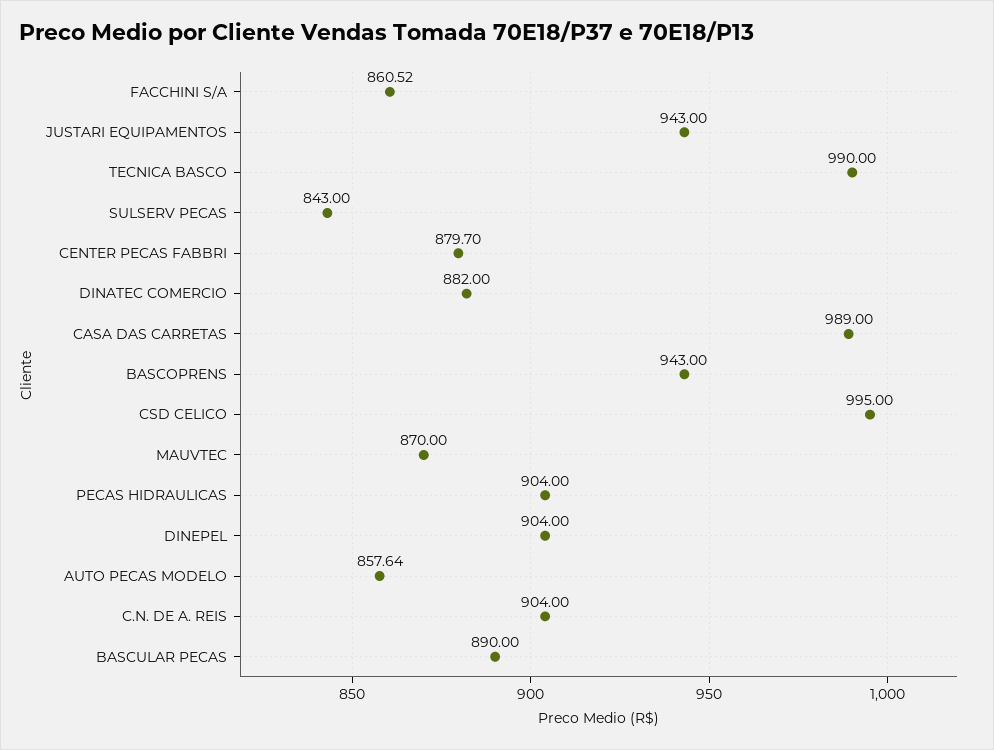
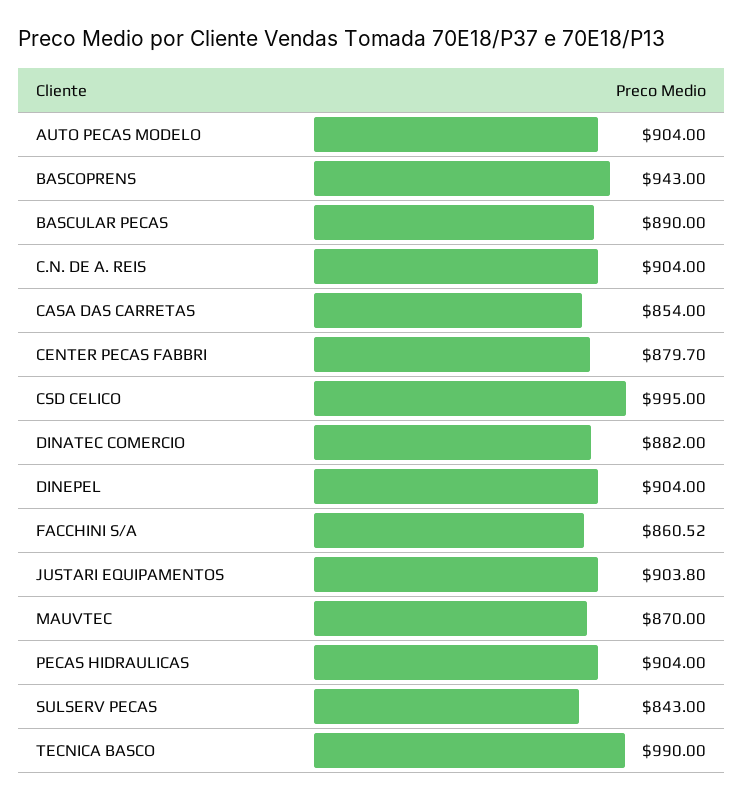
  {
    "FACCHINI S/A": 860.52,
-   "JUSTARI EQUIPAMENTOS": 943,
+   "JUSTARI EQUIPAMENTOS": 903.8,
    "TECNICA BASCO": 990,
    "SULSERV PECAS": 843,
    "CENTER PECAS FABBRI": 879.7,
    "DINATEC COMERCIO": 882,
-   "CASA DAS CARRETAS": 989,
+   "CASA DAS CARRETAS": 854,
    "BASCOPRENS": 943,
    "CSD CELICO": 995,
    "MAUVTEC": 870,
    "PECAS HIDRAULICAS": 904,
    "DINEPEL": 904,
-   "AUTO PECAS MODELO": 857.64,
+   "AUTO PECAS MODELO": 904,
    "C.N. DE A. REIS": 904,
    "BASCULAR PECAS": 890
  }

